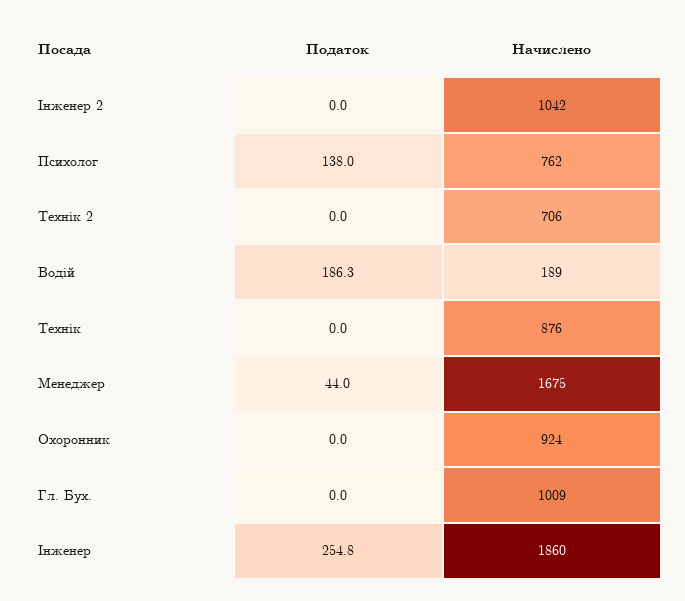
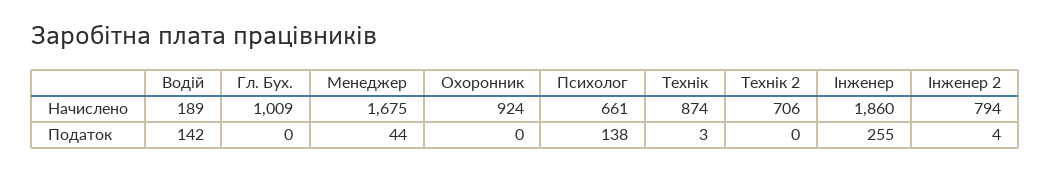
  {
    "Податок": {
-     "Інженер 2": 0,
+     "Інженер 2": 4,
      "Психолог": 138,
      "Технік 2": 0,
-     "Водій": 186.3,
+     "Водій": 142,
-     "Технік": 0,
+     "Технік": 3,
      "Менеджер": 44,
      "Охоронник": 0,
      "Гл. Бух.": 0,
      "Інженер": 254.8
    },
    "Начислено": {
-     "Інженер 2": 1042,
+     "Інженер 2": 794,
-     "Психолог": 762,
+     "Психолог": 661,
      "Технік 2": 706,
      "Водій": 189,
-     "Технік": 876,
+     "Технік": 874,
      "Менеджер": 1675,
      "Охоронник": 924,
      "Гл. Бух.": 1009,
      "Інженер": 1860
    }
  }

